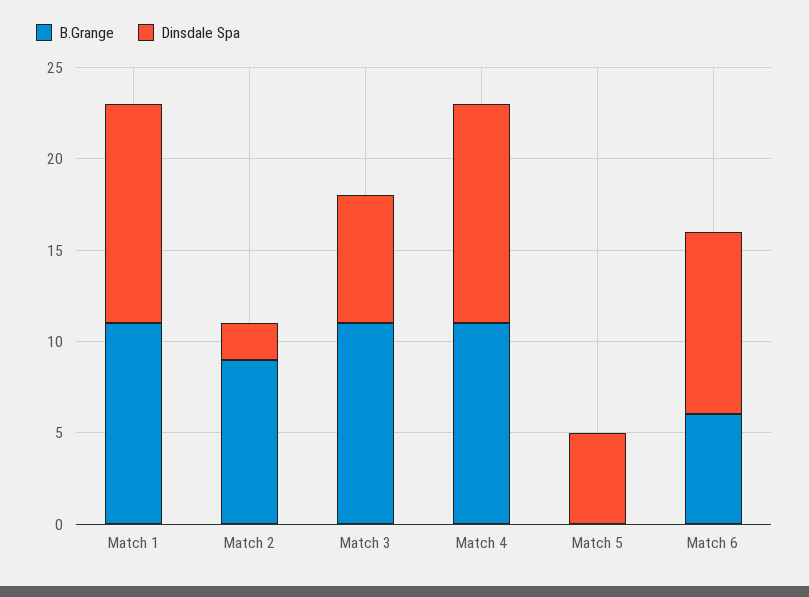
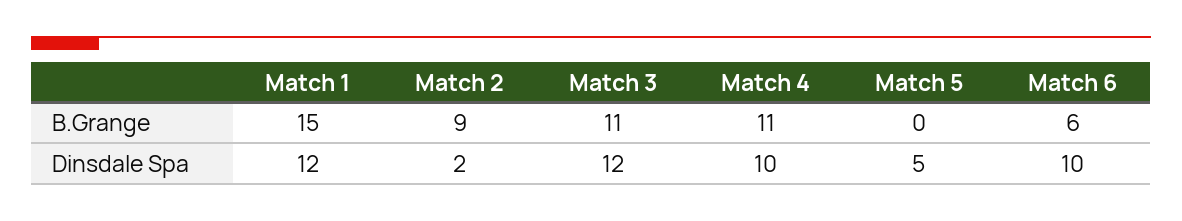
  {
    "B.Grange": {
-     "Match 1": 11,
+     "Match 1": 15,
      "Match 2": 9,
      "Match 3": 11,
      "Match 4": 11,
      "Match 5": 0,
      "Match 6": 6
    },
    "Dinsdale Spa": {
      "Match 1": 12,
      "Match 2": 2,
-     "Match 3": 7,
+     "Match 3": 12,
-     "Match 4": 12,
+     "Match 4": 10,
      "Match 5": 5,
      "Match 6": 10
    }
  }

